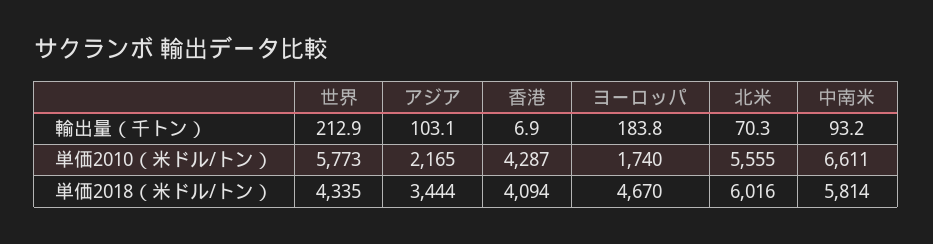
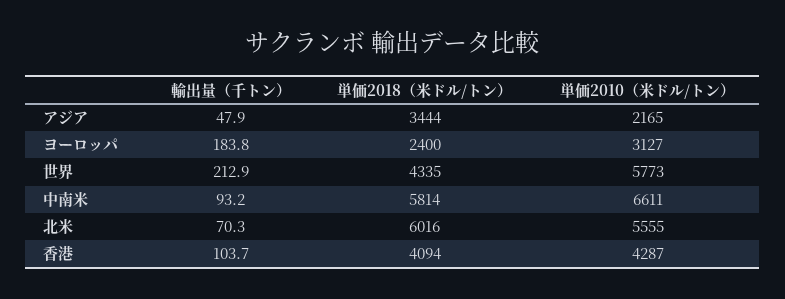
  {
    "世界": {
      "輸出量（千トン）": 212.9,
      "単価2010（米ドル/トン）": 5773,
      "単価2018（米ドル/トン）": 4335
    },
    "アジア": {
-     "輸出量（千トン）": 103.1,
+     "輸出量（千トン）": 47.9,
      "単価2010（米ドル/トン）": 2165,
      "単価2018（米ドル/トン）": 3444
    },
    "香港": {
-     "輸出量（千トン）": 6.9,
+     "輸出量（千トン）": 103.7,
      "単価2010（米ドル/トン）": 4287,
      "単価2018（米ドル/トン）": 4094
    },
    "ヨーロッパ": {
      "輸出量（千トン）": 183.8,
-     "単価2010（米ドル/トン）": 1740,
+     "単価2010（米ドル/トン）": 3127,
-     "単価2018（米ドル/トン）": 4670
+     "単価2018（米ドル/トン）": 2400
    },
    "北米": {
      "輸出量（千トン）": 70.3,
      "単価2010（米ドル/トン）": 5555,
      "単価2018（米ドル/トン）": 6016
    },
    "中南米": {
      "輸出量（千トン）": 93.2,
      "単価2010（米ドル/トン）": 6611,
      "単価2018（米ドル/トン）": 5814
    }
  }

